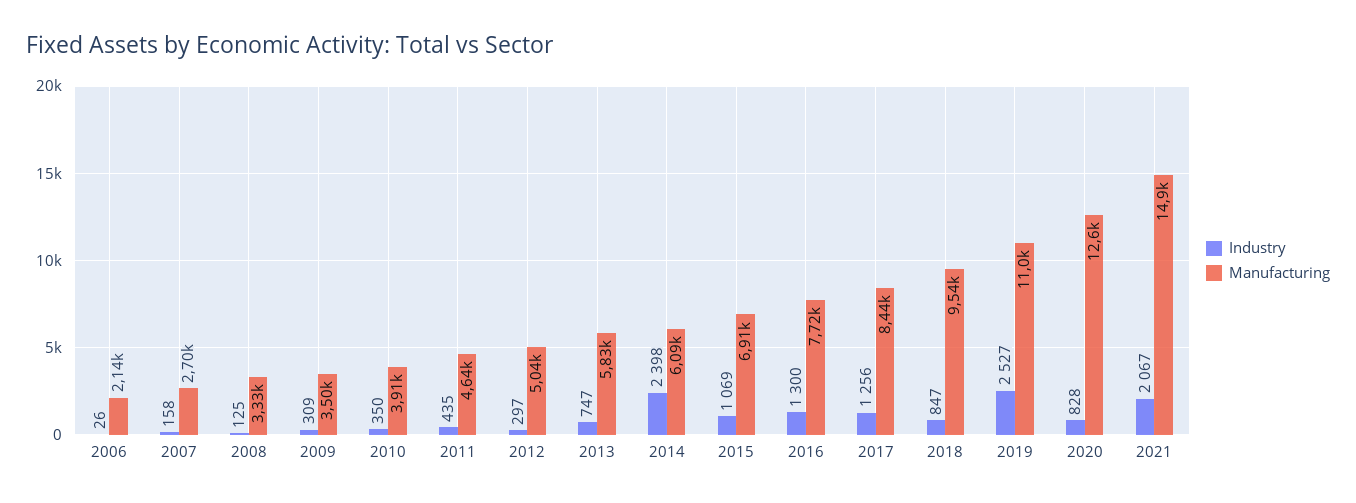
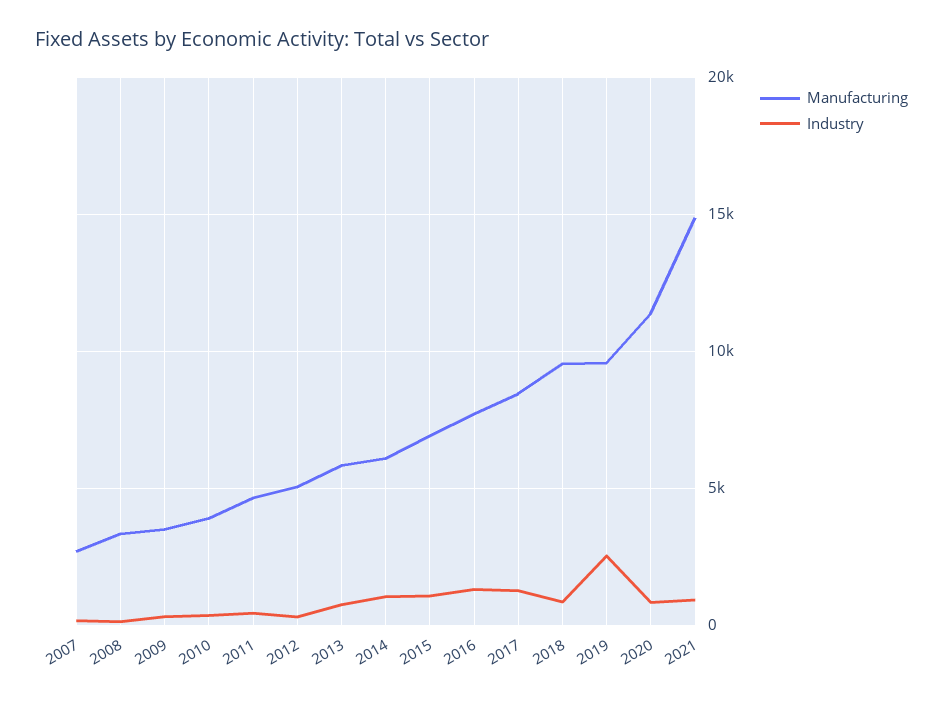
  {
    "Industry": {
-     "2006": 26,
      "2007": 158,
      "2008": 125,
      "2009": 309,
      "2010": 350,
      "2011": 435,
      "2012": 297,
      "2013": 747,
-     "2014": 2398,
+     "2014": 1000,
      "2015": 1069,
      "2016": 1300,
      "2017": 1256,
      "2018": 847,
      "2019": 2527,
      "2020": 828,
-     "2021": 2067
+     "2021": 1000
    },
    "Manufacturing": {
-     "2006": 2140,
      "2007": 2700,
      "2008": 3330,
      "2009": 3500,
      "2010": 3910,
      "2011": 4640,
      "2012": 5040,
      "2013": 5830,
      "2014": 6090,
      "2015": 6910,
      "2016": 7720,
      "2017": 8440,
      "2018": 9540,
-     "2019": 11000,
+     "2019": 9500,
-     "2020": 12600,
+     "2020": 11500,
      "2021": 14900
    }
  }

